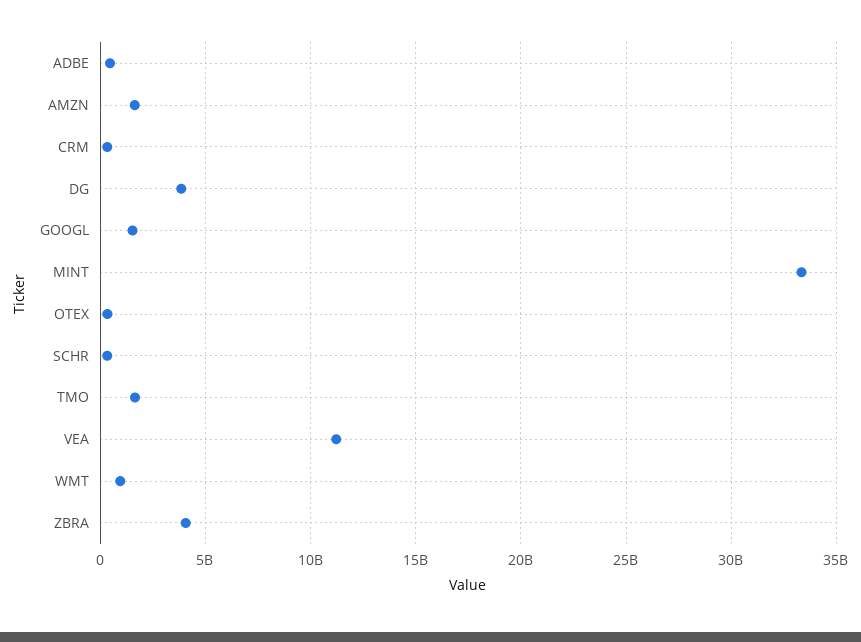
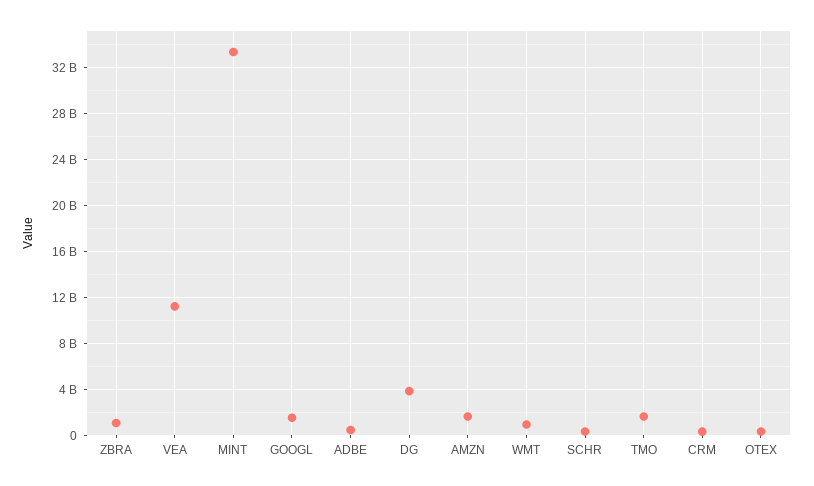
  {
    "ADBE": 500000000,
    "AMZN": 1500000000,
    "CRM": 500000000,
    "DG": 4000000000,
    "GOOGL": 1500000000,
    "MINT": 33500000000,
    "OTEX": 500000000,
    "SCHR": 500000000,
    "TMO": 1500000000,
    "VEA": 11000000000,
    "WMT": 1000000000,
-   "ZBRA": 4000000000
+   "ZBRA": 1000000000
  }

